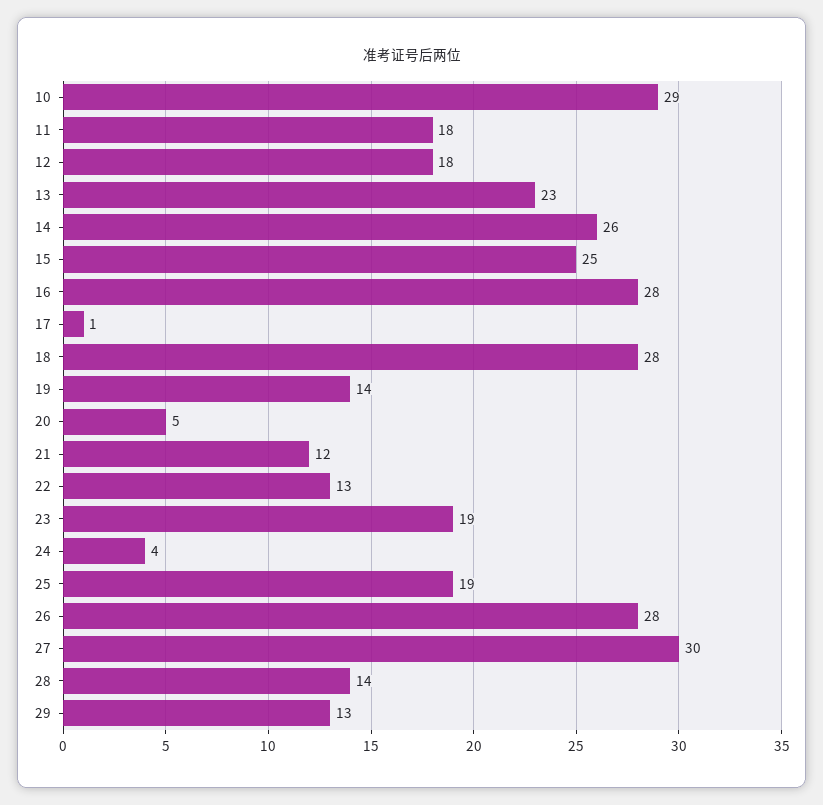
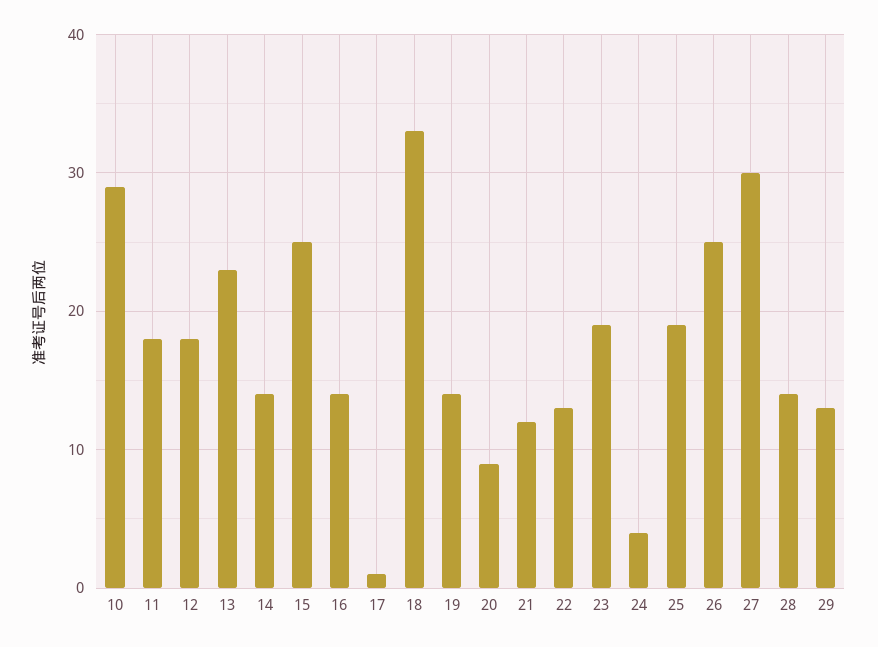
  {
    "10": 29,
    "11": 18,
    "12": 18,
    "13": 23,
-   "14": 26,
+   "14": 14,
    "15": 25,
-   "16": 28,
+   "16": 14,
    "17": 1,
-   "18": 28,
+   "18": 33,
    "19": 14,
-   "20": 5,
+   "20": 9,
    "21": 12,
    "22": 13,
    "23": 19,
    "24": 4,
    "25": 19,
-   "26": 28,
+   "26": 25,
    "27": 30,
    "28": 14,
    "29": 13
  }

